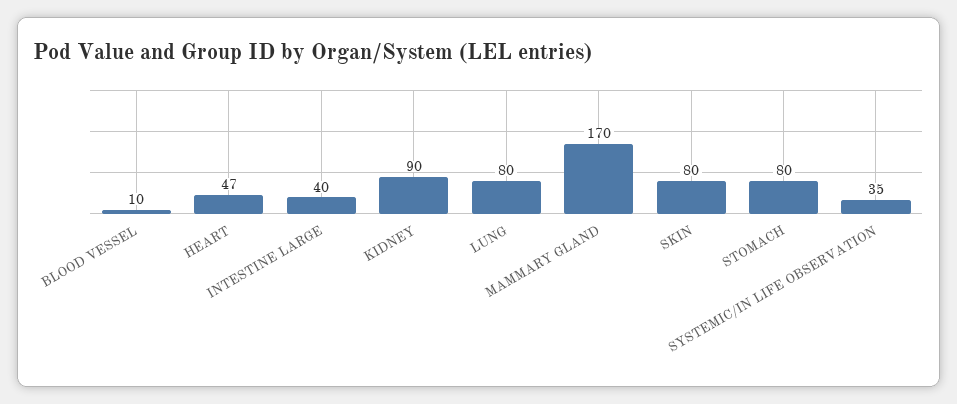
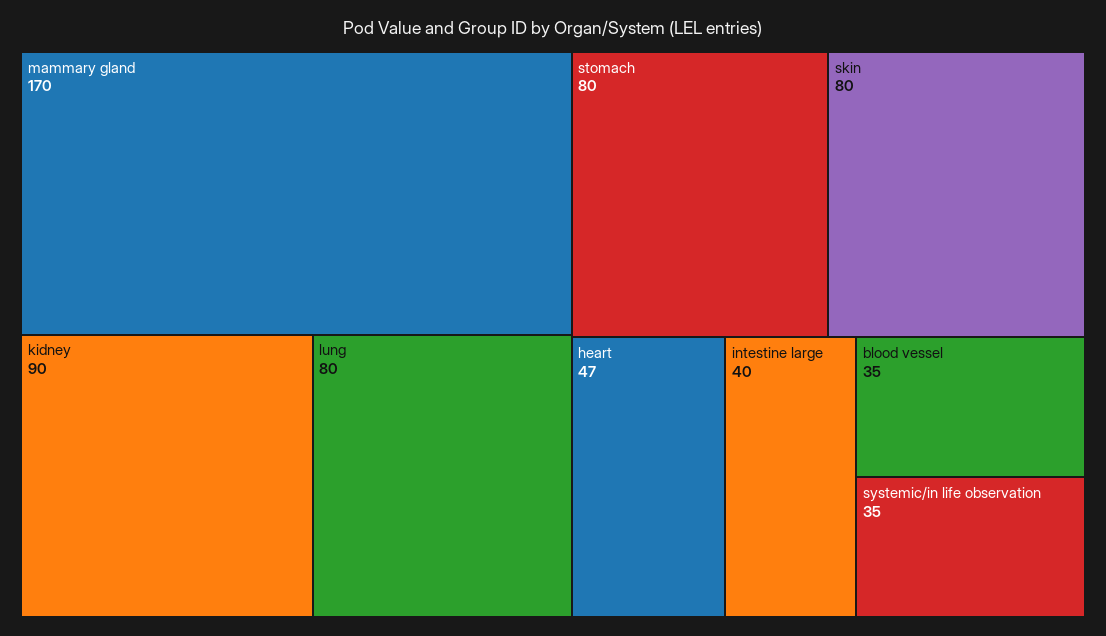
  {
-   "BLOOD VESSEL": 10,
+   "BLOOD VESSEL": 35,
    "HEART": 47,
    "INTESTINE LARGE": 40,
    "KIDNEY": 90,
    "LUNG": 80,
    "MAMMARY GLAND": 170,
    "SKIN": 80,
    "STOMACH": 80,
    "SYSTEMIC/IN LIFE OBSERVATION": 35
  }

